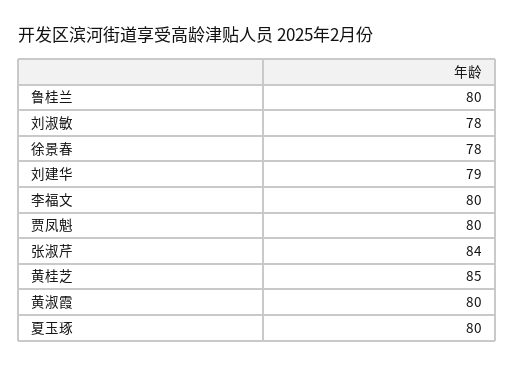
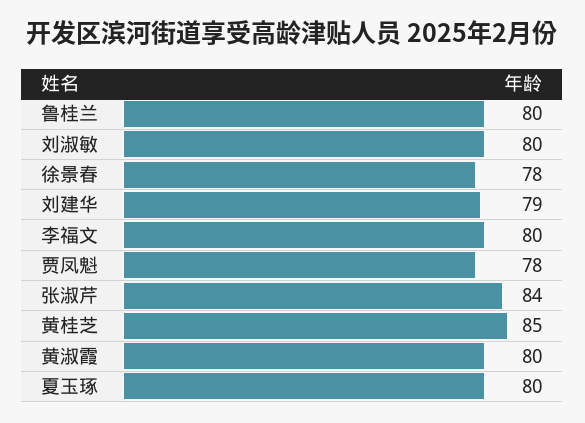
  {
    "鲁桂兰": 80,
-   "刘淑敏": 78,
+   "刘淑敏": 80,
    "徐景春": 78,
    "刘建华": 79,
    "李福文": 80,
-   "贾凤魁": 80,
+   "贾凤魁": 78,
    "张淑芹": 84,
    "黄桂芝": 85,
    "黄淑霞": 80,
    "夏玉琢": 80
  }

